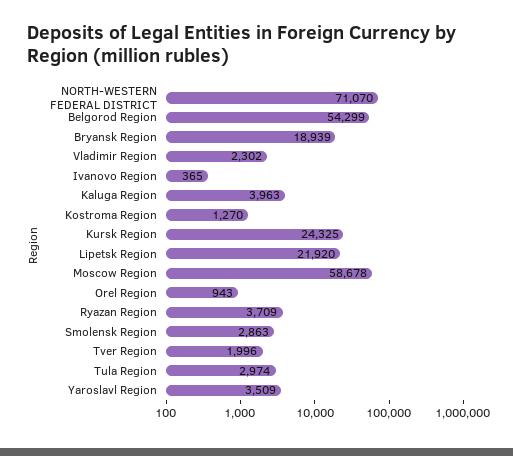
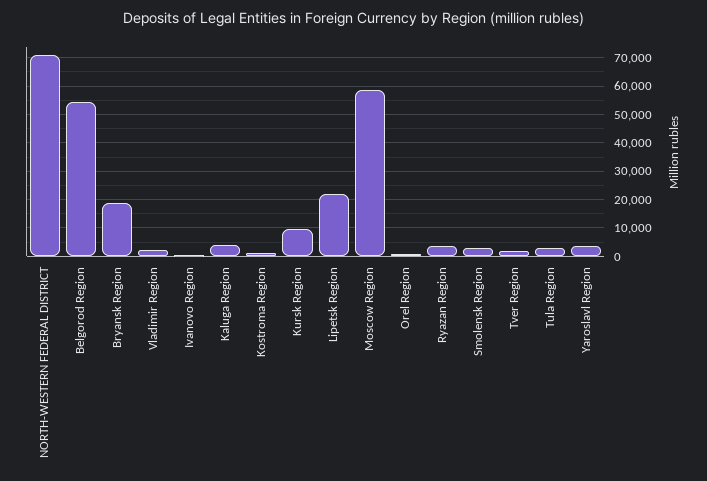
  {
    "NORTH-WESTERN FEDERAL DISTRICT": 71070,
    "Belgorod Region": 54299,
    "Bryansk Region": 18939,
    "Vladimir Region": 2302,
    "Ivanovo Region": 365,
    "Kaluga Region": 3963,
    "Kostroma Region": 1270,
-   "Kursk Region": 24325,
+   "Kursk Region": 10000,
    "Lipetsk Region": 21920,
    "Moscow Region": 58678,
    "Orel Region": 943,
    "Ryazan Region": 3709,
    "Smolensk Region": 2863,
    "Tver Region": 1996,
    "Tula Region": 2974,
    "Yaroslavl Region": 3509
  }

